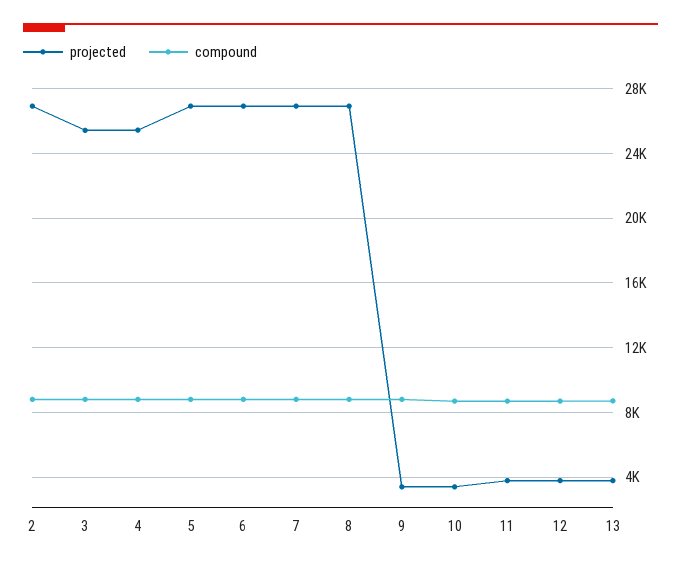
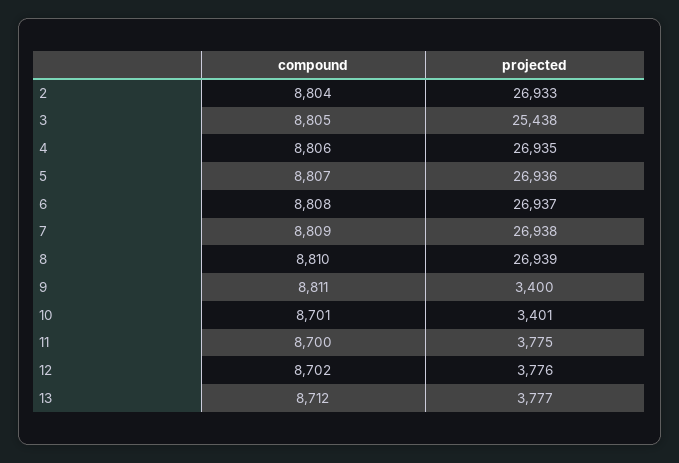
  {
    "projected": {
      "2": 26933,
      "3": 25438,
-     "4": 25500,
+     "4": 26935,
      "5": 26936,
      "6": 26937,
      "7": 26938,
      "8": 26939,
      "9": 3400,
      "10": 3401,
      "11": 3775,
      "12": 3776,
      "13": 3777
    },
    "compound": {
      "2": 8804,
      "3": 8805,
      "4": 8806,
      "5": 8807,
      "6": 8808,
      "7": 8809,
      "8": 8810,
      "9": 8811,
      "10": 8701,
      "11": 8700,
      "12": 8702,
      "13": 8712
    }
  }

